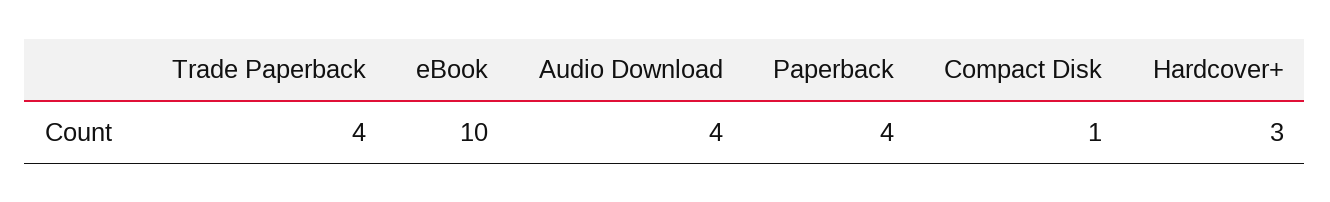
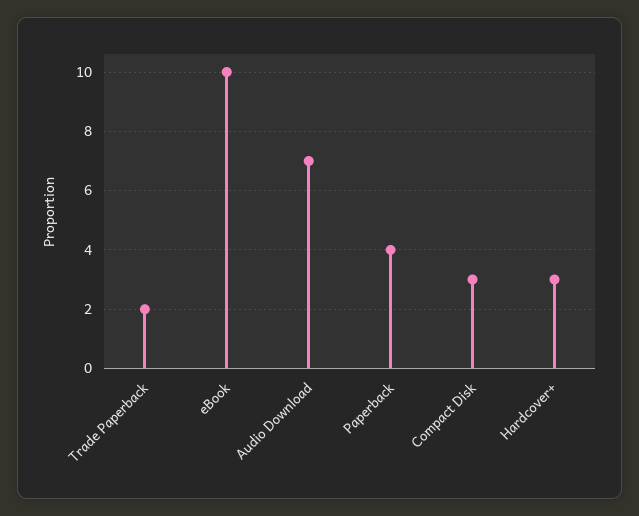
  {
-   "Trade Paperback": 4,
+   "Trade Paperback": 2,
    "eBook": 10,
-   "Audio Download": 4,
+   "Audio Download": 7,
    "Paperback": 4,
-   "Compact Disk": 1,
+   "Compact Disk": 3,
    "Hardcover+": 3
  }

